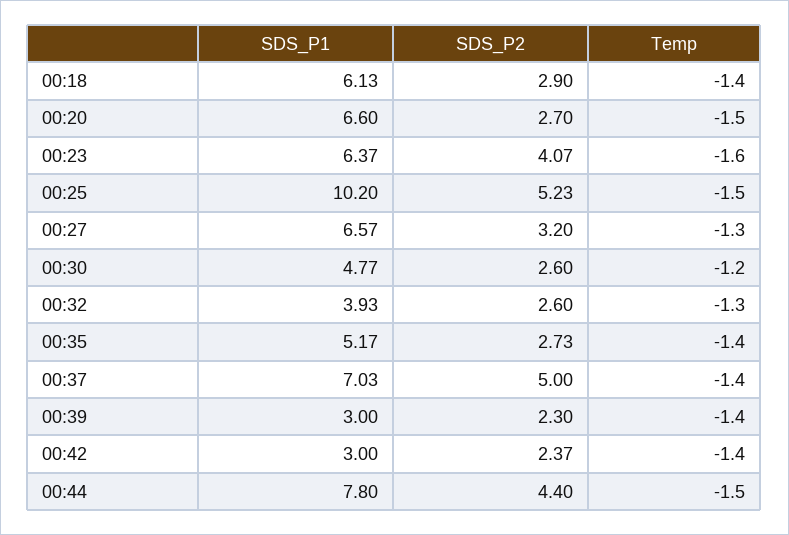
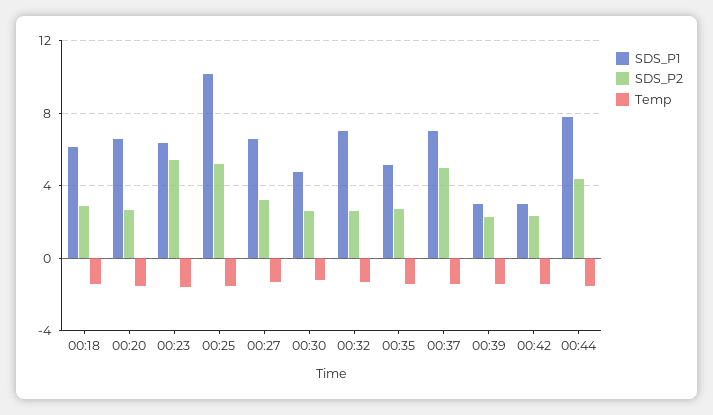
  {
    "SDS_P1": {
      "00:18": 6.13,
      "00:20": 6.6,
      "00:23": 6.37,
      "00:25": 10.2,
      "00:27": 6.57,
      "00:30": 4.77,
-     "00:32": 3.93,
+     "00:32": 7,
      "00:35": 5.17,
      "00:37": 7.03,
      "00:39": 3,
      "00:42": 3,
      "00:44": 7.8
    },
    "SDS_P2": {
      "00:18": 2.9,
      "00:20": 2.7,
-     "00:23": 4.07,
+     "00:23": 5.5,
      "00:25": 5.23,
      "00:27": 3.2,
      "00:30": 2.6,
      "00:32": 2.6,
      "00:35": 2.73,
      "00:37": 5,
      "00:39": 2.3,
      "00:42": 2.37,
      "00:44": 4.4
    },
    "Temp": {
      "00:18": -1.4,
      "00:20": -1.5,
      "00:23": -1.6,
      "00:25": -1.5,
      "00:27": -1.3,
      "00:30": -1.2,
      "00:32": -1.3,
      "00:35": -1.4,
      "00:37": -1.4,
      "00:39": -1.4,
      "00:42": -1.4,
      "00:44": -1.5
    }
  }

